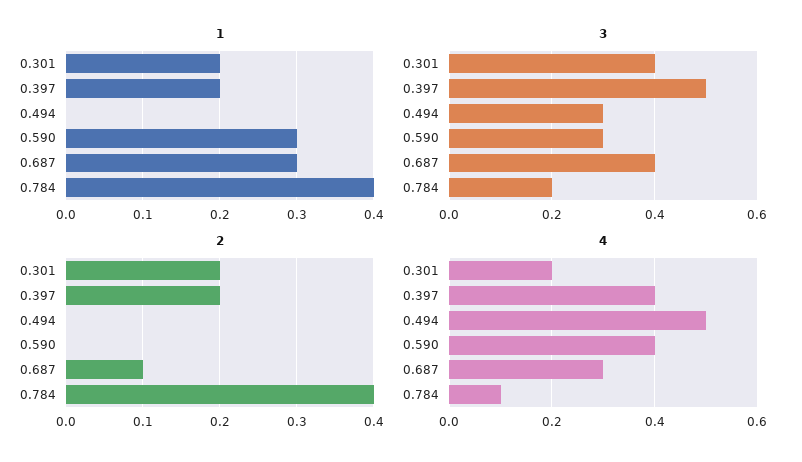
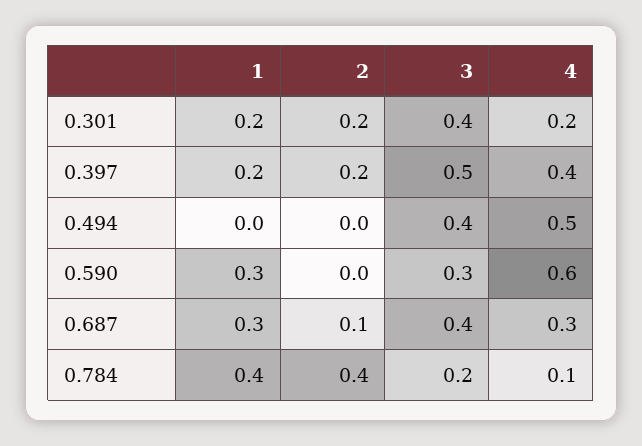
  {
    "1": {
      "0.301": 0.2,
      "0.397": 0.2,
      "0.494": 0,
      "0.590": 0.3,
      "0.687": 0.3,
      "0.784": 0.4
    },
    "3": {
      "0.301": 0.4,
      "0.397": 0.5,
-     "0.494": 0.3,
+     "0.494": 0.4,
      "0.590": 0.3,
      "0.687": 0.4,
      "0.784": 0.2
    },
    "2": {
      "0.301": 0.2,
      "0.397": 0.2,
      "0.494": 0,
      "0.590": 0,
      "0.687": 0.1,
      "0.784": 0.4
    },
    "4": {
      "0.301": 0.2,
      "0.397": 0.4,
      "0.494": 0.5,
-     "0.590": 0.4,
+     "0.590": 0.6,
      "0.687": 0.3,
      "0.784": 0.1
    }
  }

